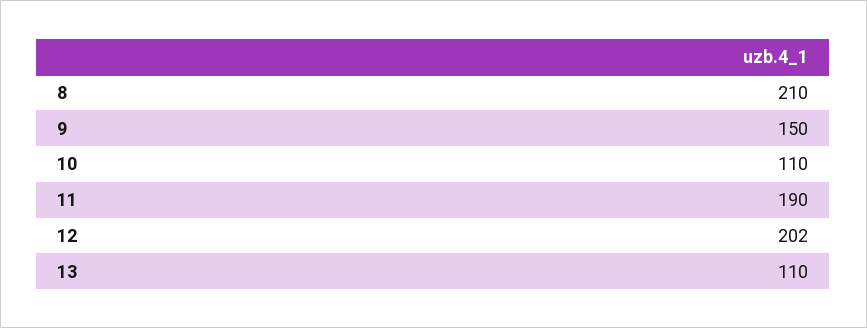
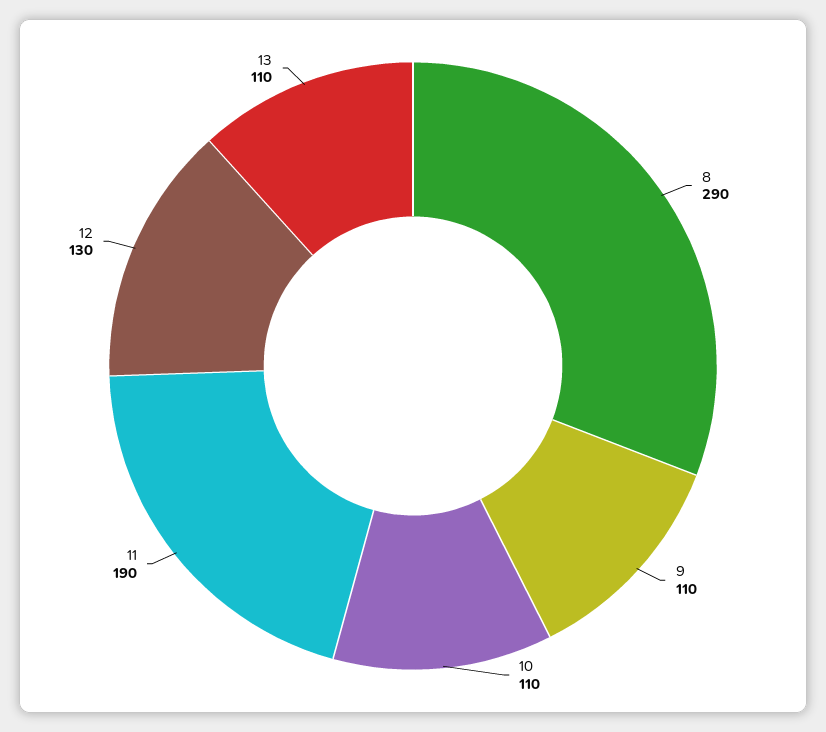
  {
-   "8": 210,
+   "8": 290,
-   "9": 150,
+   "9": 110,
    "10": 110,
    "11": 190,
-   "12": 202,
+   "12": 130,
    "13": 110
  }

